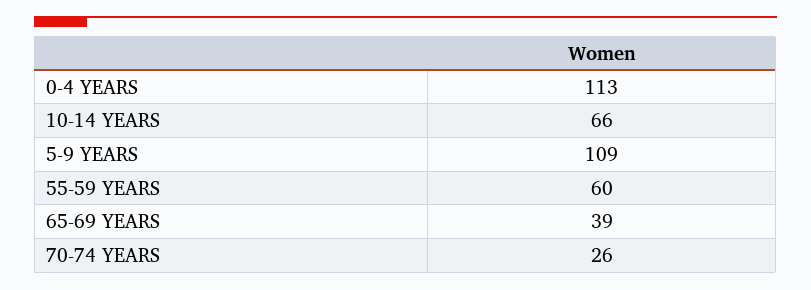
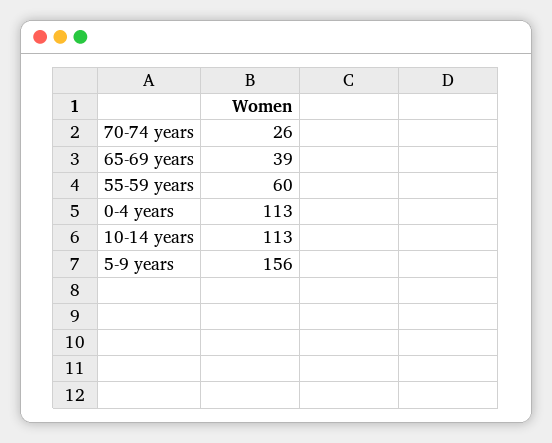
  {
    "0-4 YEARS": 113,
-   "10-14 YEARS": 66,
+   "10-14 YEARS": 113,
-   "5-9 YEARS": 109,
+   "5-9 YEARS": 156,
    "55-59 YEARS": 60,
    "65-69 YEARS": 39,
    "70-74 YEARS": 26
  }

